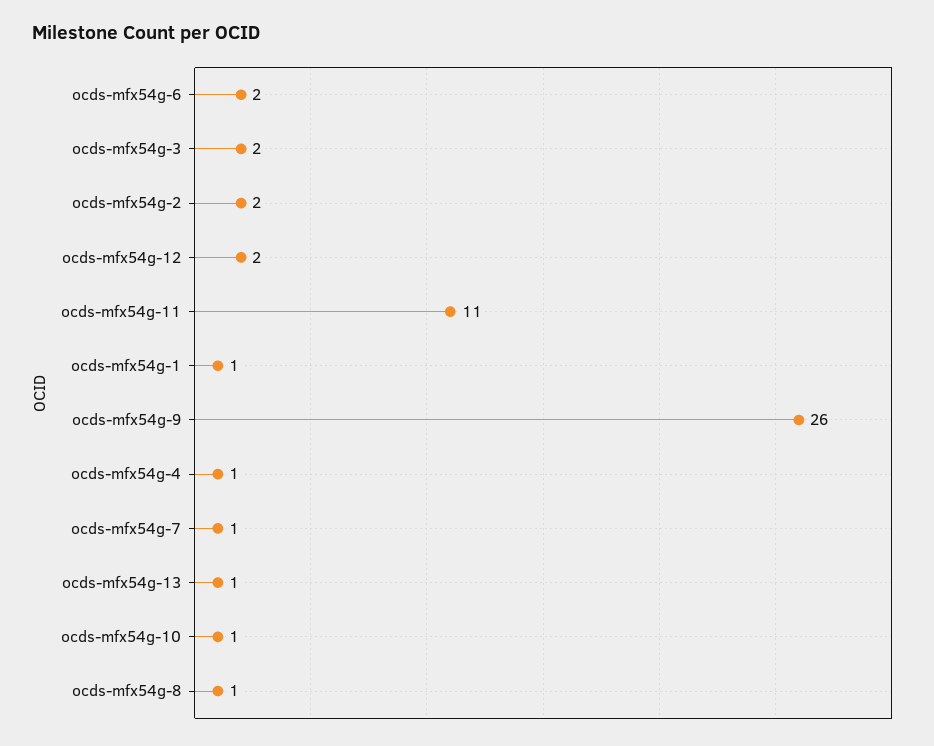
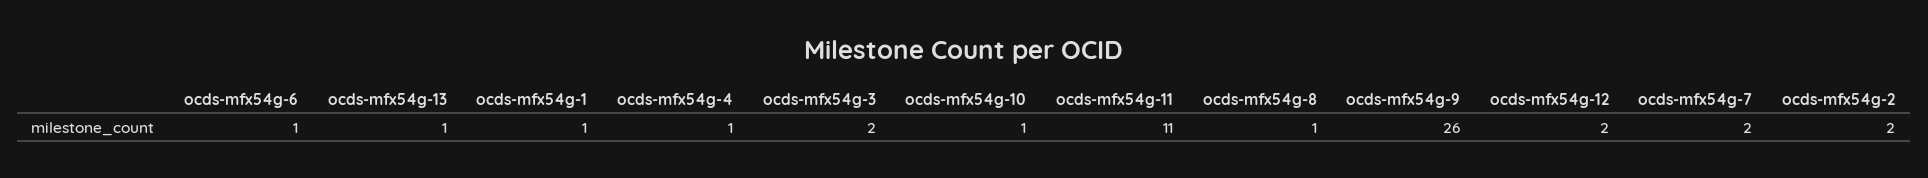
  {
-   "ocds-mfx54g-6": 2,
+   "ocds-mfx54g-6": 1,
    "ocds-mfx54g-3": 2,
    "ocds-mfx54g-2": 2,
    "ocds-mfx54g-12": 2,
    "ocds-mfx54g-11": 11,
    "ocds-mfx54g-1": 1,
    "ocds-mfx54g-9": 26,
    "ocds-mfx54g-4": 1,
-   "ocds-mfx54g-7": 1,
+   "ocds-mfx54g-7": 2,
    "ocds-mfx54g-13": 1,
    "ocds-mfx54g-10": 1,
    "ocds-mfx54g-8": 1
  }

